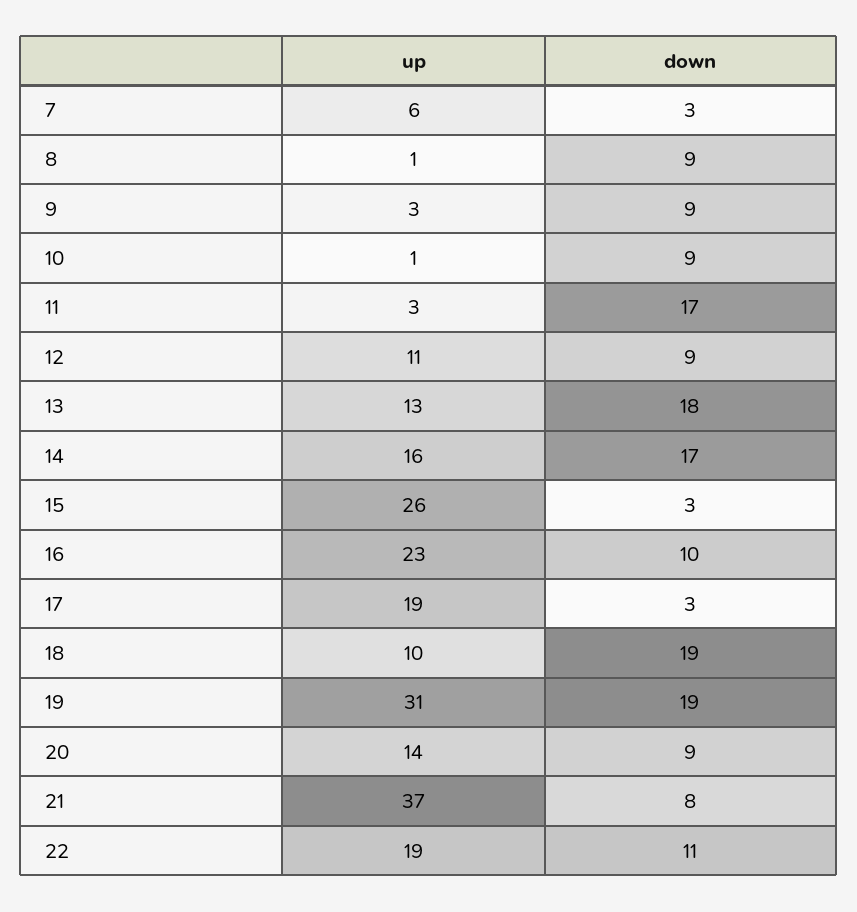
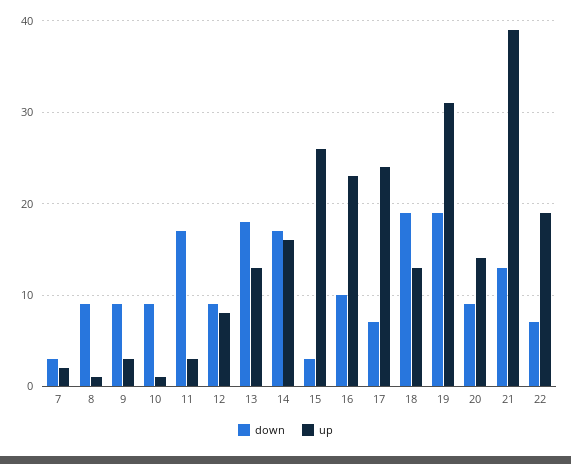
  {
    "up": {
-     "7": 6,
+     "7": 2,
      "8": 1,
      "9": 3,
      "10": 1,
      "11": 3,
-     "12": 11,
+     "12": 8,
      "13": 13,
      "14": 16,
      "15": 26,
      "16": 23,
-     "17": 19,
+     "17": 24,
-     "18": 10,
+     "18": 13,
      "19": 31,
      "20": 14,
-     "21": 37,
+     "21": 39,
      "22": 19
    },
    "down": {
      "7": 3,
      "8": 9,
      "9": 9,
      "10": 9,
      "11": 17,
      "12": 9,
      "13": 18,
      "14": 17,
      "15": 3,
      "16": 10,
-     "17": 3,
+     "17": 7,
      "18": 19,
      "19": 19,
      "20": 9,
-     "21": 8,
+     "21": 13,
-     "22": 11
+     "22": 7
    }
  }

